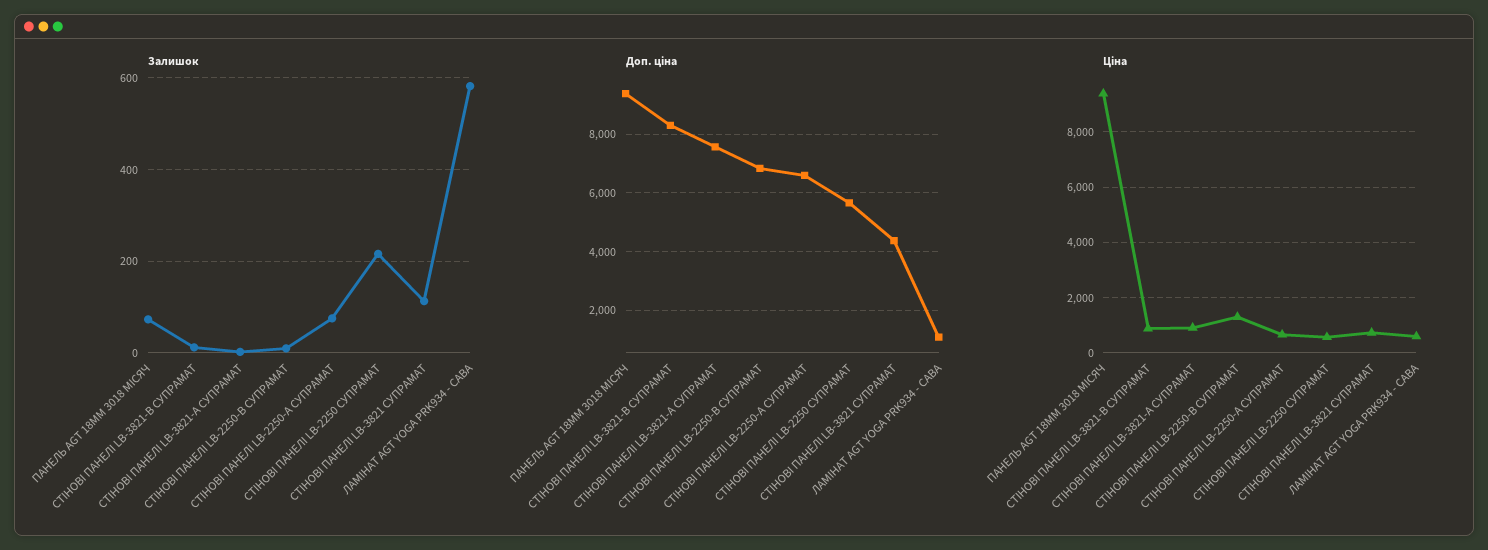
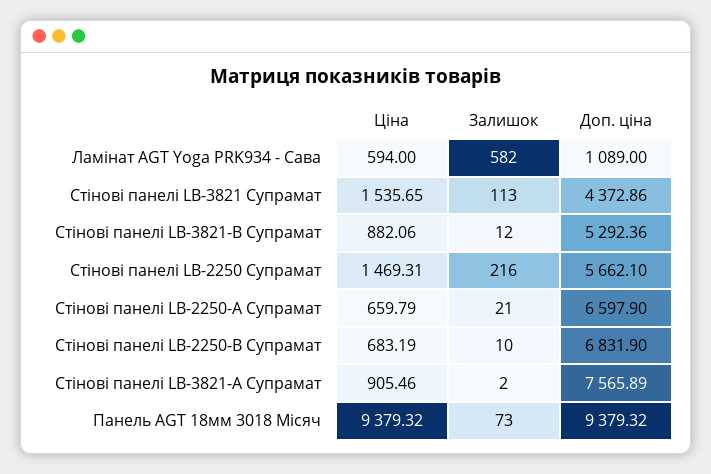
  {
    "Залишок": {
      "ПАНЕЛЬ AGT 18ММ 3018 МІСЯЧ": 73,
      "СТІНОВІ ПАНЕЛІ LB-3821-В СУПРАМАТ": 12,
      "СТІНОВІ ПАНЕЛІ LB-3821-А СУПРАМАТ": 2,
      "СТІНОВІ ПАНЕЛІ LB-2250-В СУПРАМАТ": 10,
-     "СТІНОВІ ПАНЕЛІ LB-2250-А СУПРАМАТ": 80,
+     "СТІНОВІ ПАНЕЛІ LB-2250-А СУПРАМАТ": 21,
      "СТІНОВІ ПАНЕЛІ LB-2250 СУПРАМАТ": 216,
      "СТІНОВІ ПАНЕЛІ LB-3821 СУПРАМАТ": 113,
      "ЛАМІНАТ AGT YOGA PRK934 - САВА": 582
    },
    "Доп. ціна": {
      "ПАНЕЛЬ AGT 18ММ 3018 МІСЯЧ": 9379.32,
-     "СТІНОВІ ПАНЕЛІ LB-3821-В СУПРАМАТ": 8250,
+     "СТІНОВІ ПАНЕЛІ LB-3821-В СУПРАМАТ": 5292.36,
      "СТІНОВІ ПАНЕЛІ LB-3821-А СУПРАМАТ": 7565.89,
      "СТІНОВІ ПАНЕЛІ LB-2250-В СУПРАМАТ": 6831.9,
      "СТІНОВІ ПАНЕЛІ LB-2250-А СУПРАМАТ": 6597.9,
      "СТІНОВІ ПАНЕЛІ LB-2250 СУПРАМАТ": 5662.1,
      "СТІНОВІ ПАНЕЛІ LB-3821 СУПРАМАТ": 4372.86,
      "ЛАМІНАТ AGT YOGA PRK934 - САВА": 1089
    },
    "Ціна": {
      "ПАНЕЛЬ AGT 18ММ 3018 МІСЯЧ": 9379.32,
      "СТІНОВІ ПАНЕЛІ LB-3821-В СУПРАМАТ": 882.06,
      "СТІНОВІ ПАНЕЛІ LB-3821-А СУПРАМАТ": 905.46,
-     "СТІНОВІ ПАНЕЛІ LB-2250-В СУПРАМАТ": 1250,
+     "СТІНОВІ ПАНЕЛІ LB-2250-В СУПРАМАТ": 683.19,
      "СТІНОВІ ПАНЕЛІ LB-2250-А СУПРАМАТ": 659.79,
-     "СТІНОВІ ПАНЕЛІ LB-2250 СУПРАМАТ": 500,
+     "СТІНОВІ ПАНЕЛІ LB-2250 СУПРАМАТ": 1469.31,
-     "СТІНОВІ ПАНЕЛІ LB-3821 СУПРАМАТ": 750,
+     "СТІНОВІ ПАНЕЛІ LB-3821 СУПРАМАТ": 1535.65,
      "ЛАМІНАТ AGT YOGA PRK934 - САВА": 594
    }
  }

